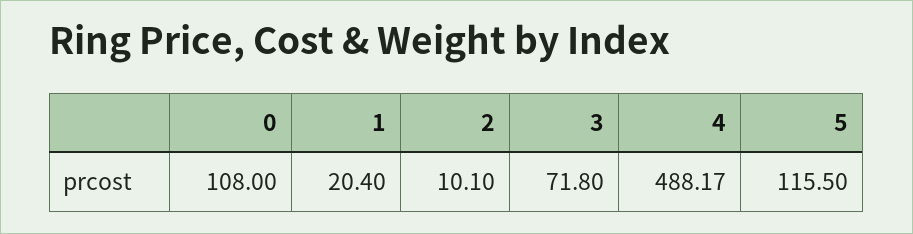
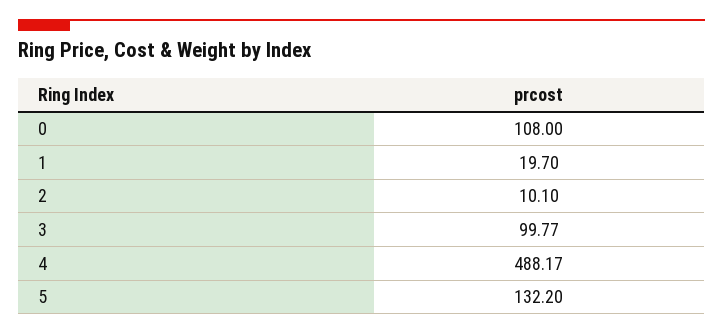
  {
    "0": 108,
-   "1": 20.4,
+   "1": 19.7,
    "2": 10.1,
-   "3": 71.8,
+   "3": 99.77,
    "4": 488.17,
-   "5": 115.5
+   "5": 132.2
  }

